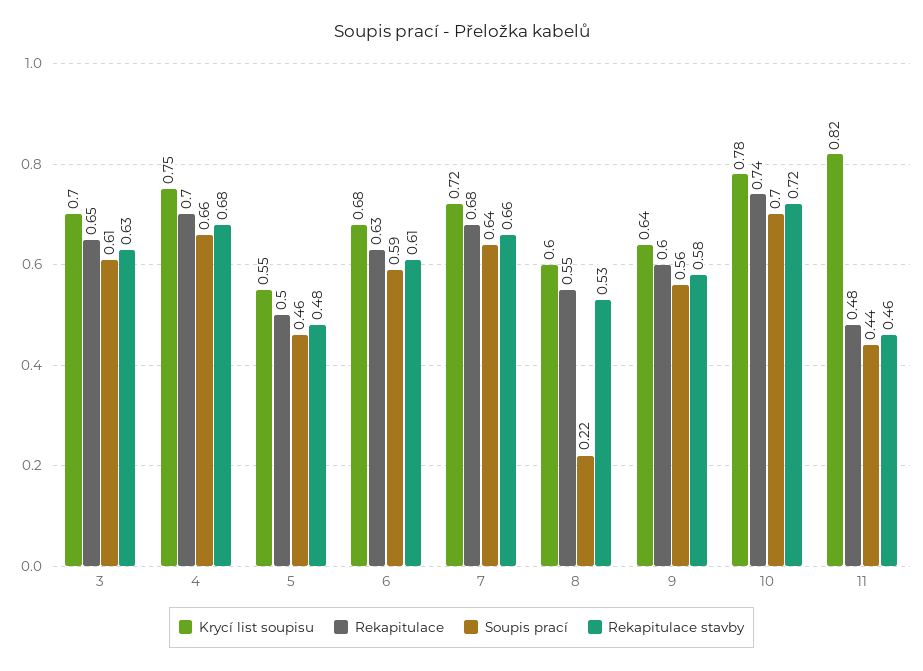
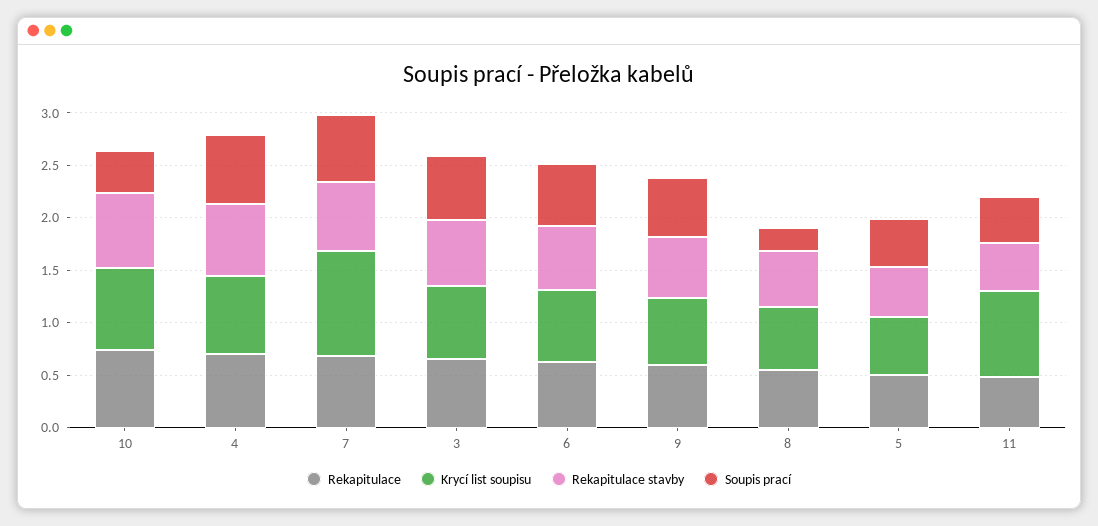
  {
    "Krycí list soupisu": {
      "3": 0.7,
      "4": 0.75,
      "5": 0.55,
      "6": 0.68,
-     "7": 0.72,
+     "7": 1,
      "8": 0.6,
      "9": 0.64,
      "10": 0.78,
      "11": 0.82
    },
    "Rekapitulace": {
      "3": 0.65,
      "4": 0.7,
      "5": 0.5,
      "6": 0.63,
      "7": 0.68,
      "8": 0.55,
      "9": 0.6,
      "10": 0.74,
      "11": 0.48
    },
    "Soupis prací": {
      "3": 0.61,
      "4": 0.66,
      "5": 0.46,
      "6": 0.59,
      "7": 0.64,
      "8": 0.22,
      "9": 0.56,
-     "10": 0.7,
+     "10": 0.4,
      "11": 0.44
    },
    "Rekapitulace stavby": {
      "3": 0.63,
      "4": 0.68,
      "5": 0.48,
      "6": 0.61,
      "7": 0.66,
      "8": 0.53,
      "9": 0.58,
      "10": 0.72,
      "11": 0.46
    }
  }

